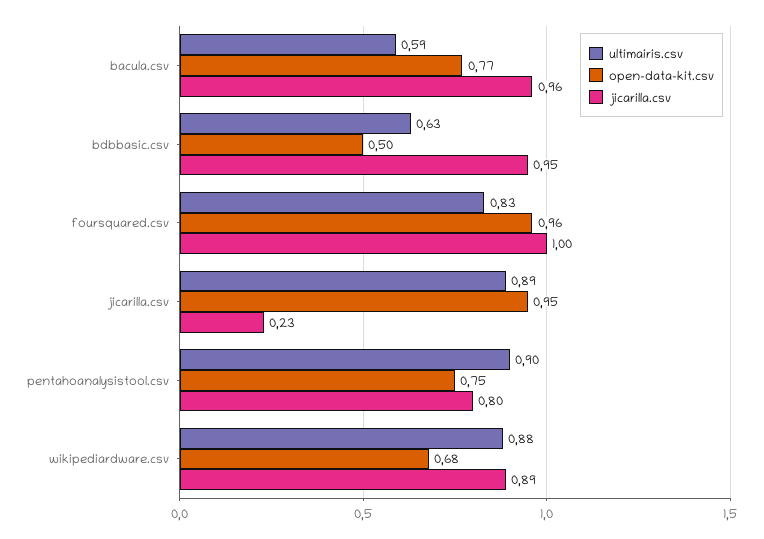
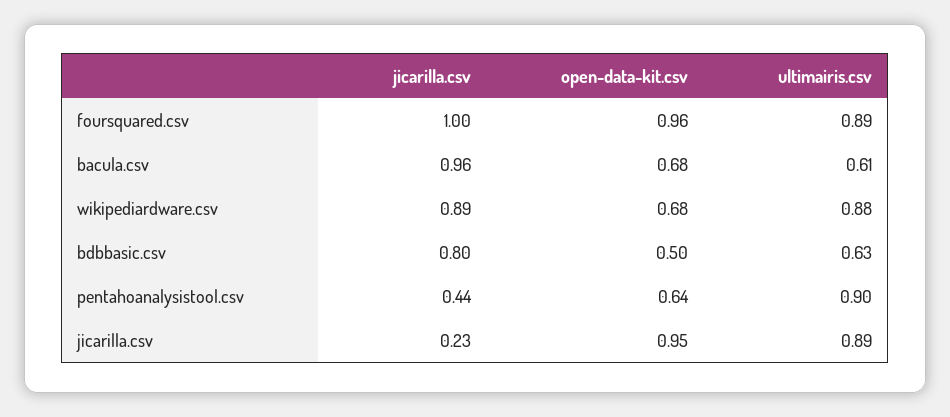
  {
    "ultimairis.csv": {
-     "bacula.csv": 0.59,
+     "bacula.csv": 0.61,
      "bdbbasic.csv": 0.63,
-     "foursquared.csv": 0.83,
+     "foursquared.csv": 0.89,
      "jicarilla.csv": 0.89,
      "pentahoanalysistool.csv": 0.9,
      "wikipediardware.csv": 0.88
    },
    "open-data-kit.csv": {
-     "bacula.csv": 0.77,
+     "bacula.csv": 0.68,
      "bdbbasic.csv": 0.5,
      "foursquared.csv": 0.96,
      "jicarilla.csv": 0.95,
-     "pentahoanalysistool.csv": 0.75,
+     "pentahoanalysistool.csv": 0.64,
      "wikipediardware.csv": 0.68
    },
    "jicarilla.csv": {
      "bacula.csv": 0.96,
-     "bdbbasic.csv": 0.95,
+     "bdbbasic.csv": 0.8,
      "foursquared.csv": 1,
      "jicarilla.csv": 0.23,
-     "pentahoanalysistool.csv": 0.8,
+     "pentahoanalysistool.csv": 0.44,
      "wikipediardware.csv": 0.89
    }
  }

